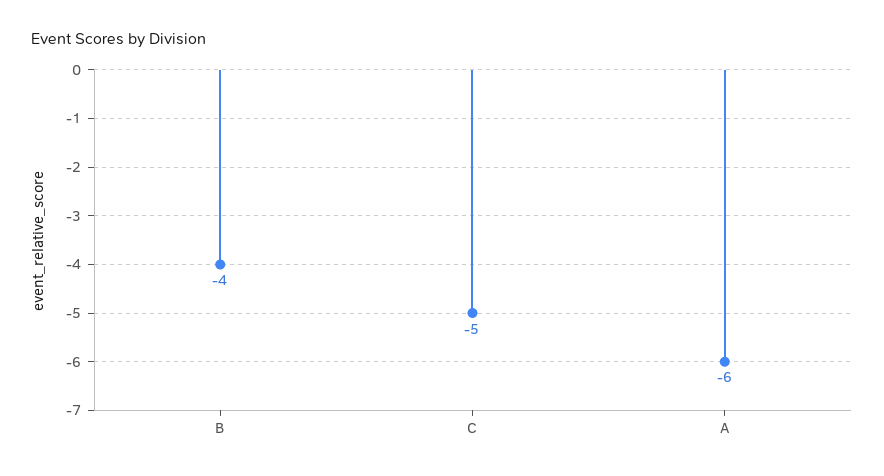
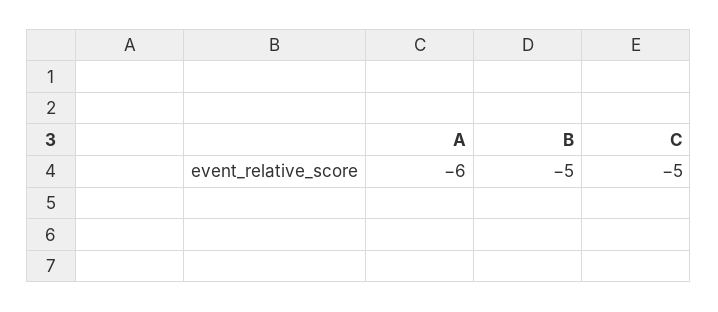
  {
-   "B": -4,
+   "B": -5,
    "C": -5,
    "A": -6
  }

